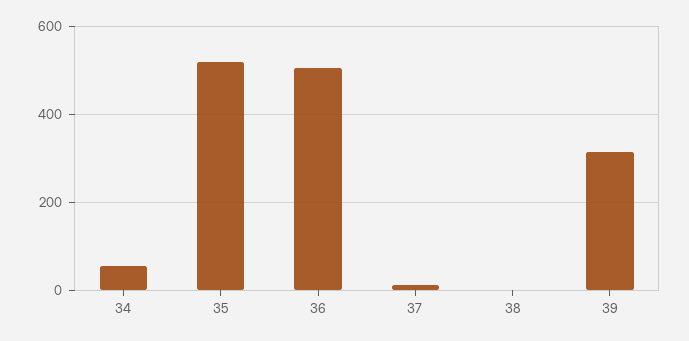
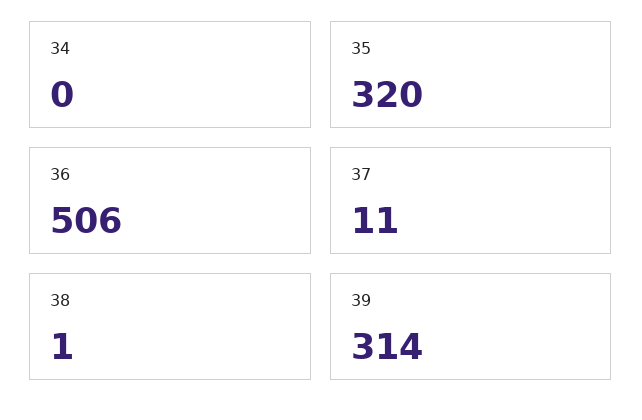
  {
-   "34": 60,
+   "34": 0,
-   "35": 520,
+   "35": 320,
    "36": 506,
    "37": 11,
    "38": 1,
    "39": 314
  }

